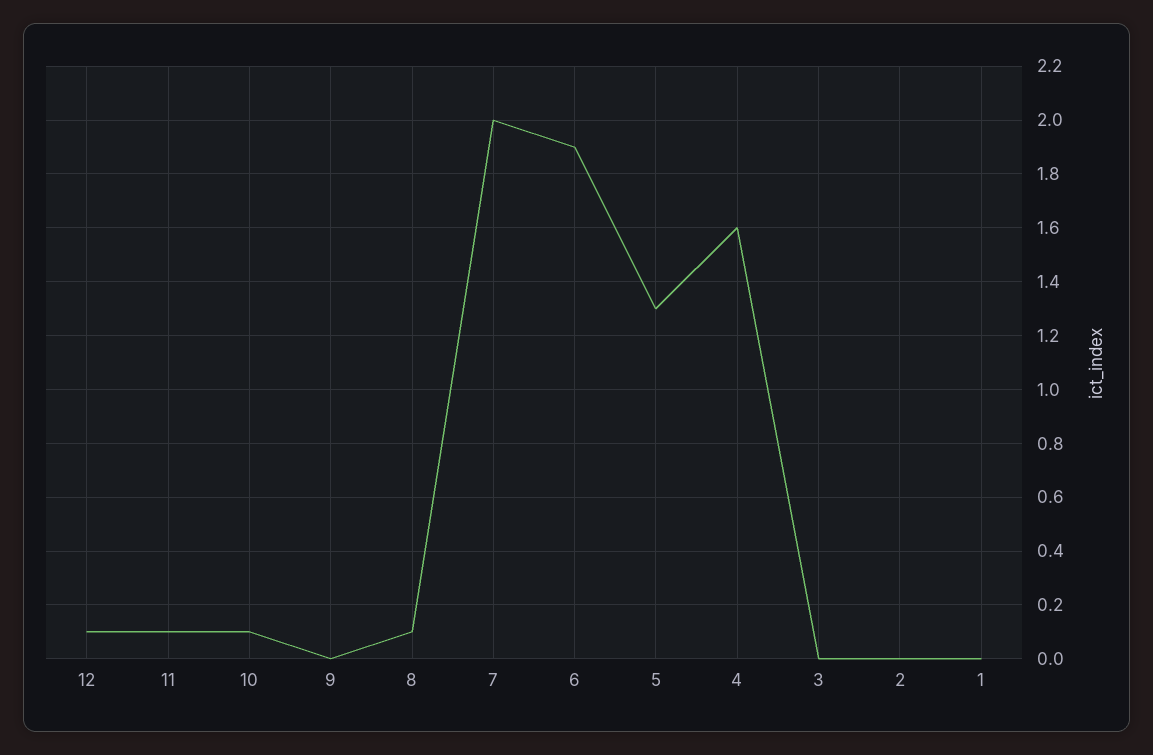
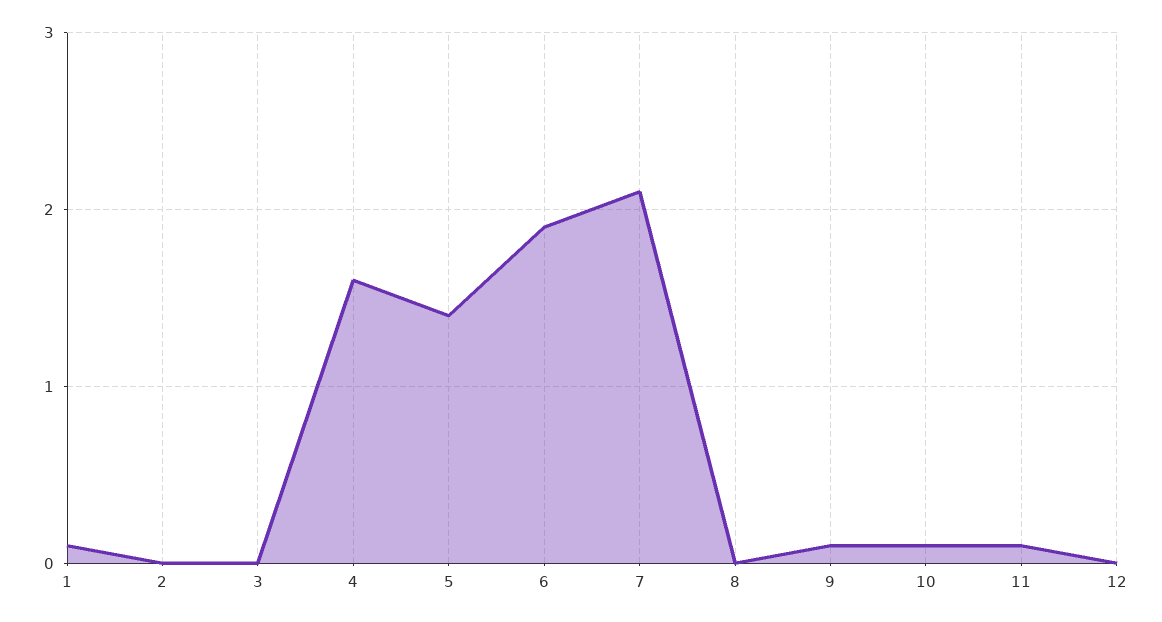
  {
-   "12": 0.1,
+   "12": 0,
    "11": 0.1,
    "10": 0.1,
-   "9": 0,
+   "9": 0.1,
-   "8": 0.1,
+   "8": 0,
-   "7": 2,
+   "7": 2.1,
    "6": 1.9,
-   "5": 1.3,
+   "5": 1.4,
    "4": 1.6,
    "3": 0,
    "2": 0,
-   "1": 0
+   "1": 0.1
  }

